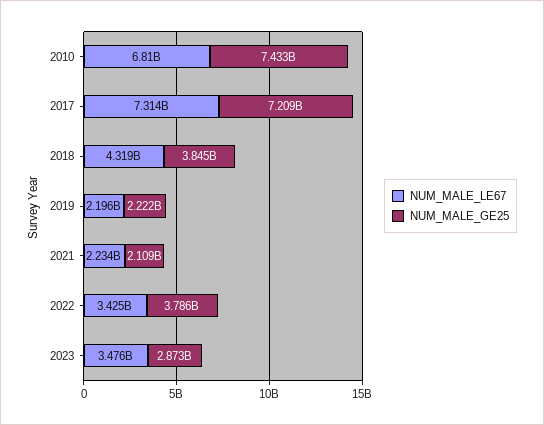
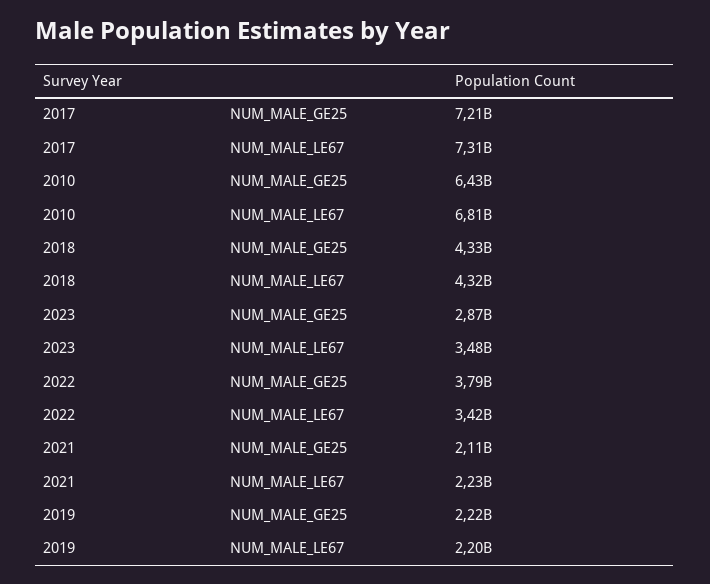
  {
    "NUM_MALE_LE67": {
      "2010": 6810000000,
      "2017": 7314000000,
      "2018": 4319000000,
      "2019": 2196000000,
      "2021": 2234000000,
      "2022": 3425000000,
      "2023": 3476000000
    },
    "NUM_MALE_GE25": {
-     "2010": 7433000000,
+     "2010": 6430000000,
      "2017": 7209000000,
-     "2018": 3845000000,
+     "2018": 4330000000,
      "2019": 2222000000,
      "2021": 2109000000,
      "2022": 3786000000,
      "2023": 2873000000
    }
  }

